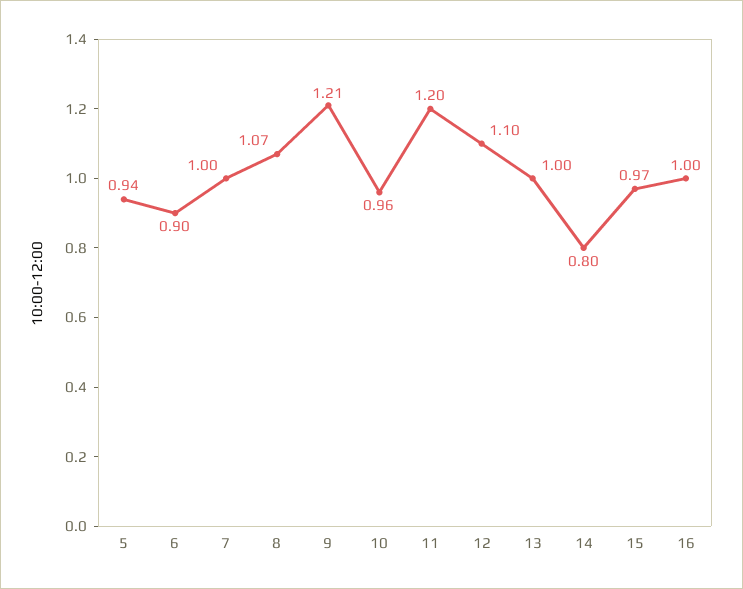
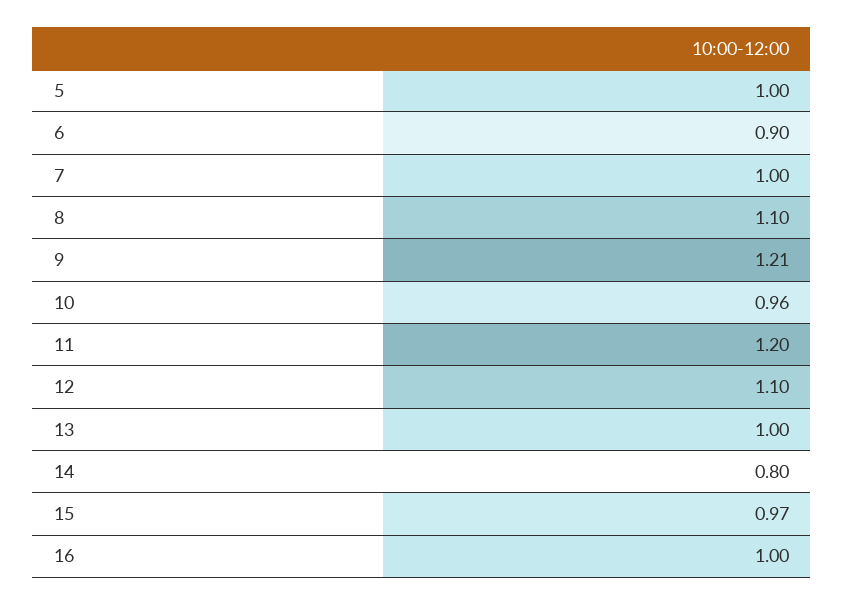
  {
-   "5": 0.94,
+   "5": 1,
    "6": 0.9,
    "7": 1,
-   "8": 1.07,
+   "8": 1.1,
    "9": 1.21,
    "10": 0.96,
    "11": 1.2,
    "12": 1.1,
    "13": 1,
    "14": 0.8,
    "15": 0.97,
    "16": 1
  }

